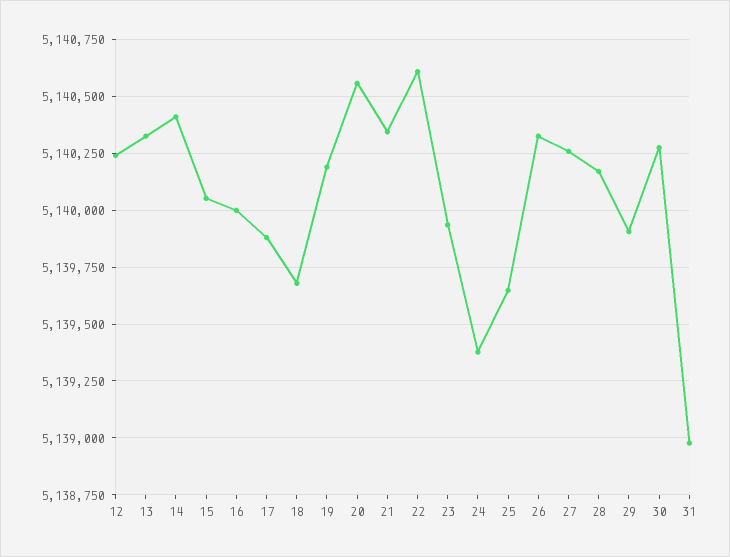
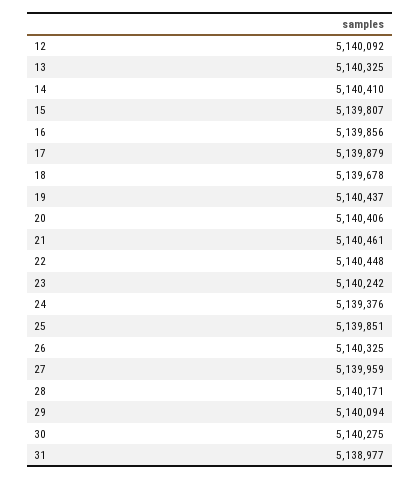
  {
-   "12": 5140250,
+   "12": 5140092,
    "13": 5140325,
    "14": 5140410,
-   "15": 5140050,
+   "15": 5139807,
-   "16": 5140000,
+   "16": 5139856,
    "17": 5139879,
    "18": 5139678,
-   "19": 5140200,
+   "19": 5140437,
-   "20": 5140550,
+   "20": 5140406,
-   "21": 5140350,
+   "21": 5140461,
-   "22": 5140600,
+   "22": 5140448,
-   "23": 5139950,
+   "23": 5140242,
    "24": 5139376,
-   "25": 5139650,
+   "25": 5139851,
    "26": 5140325,
-   "27": 5140250,
+   "27": 5139959,
    "28": 5140171,
-   "29": 5139900,
+   "29": 5140094,
    "30": 5140275,
    "31": 5138977
  }

